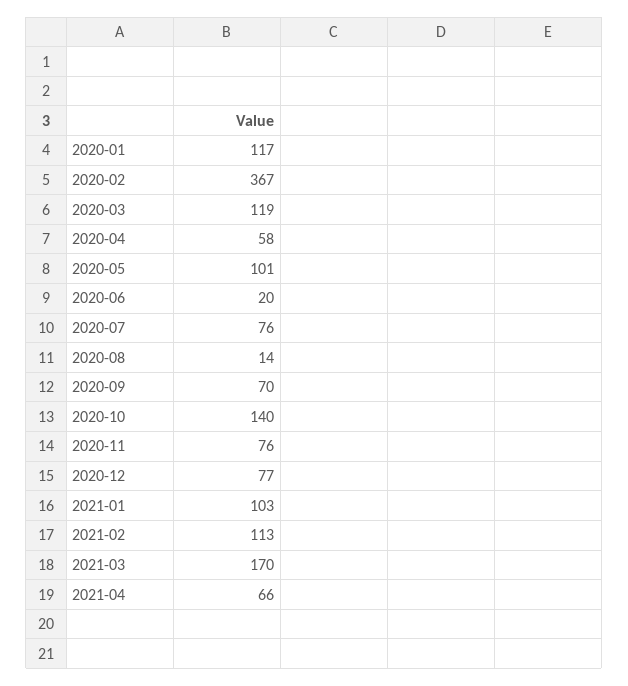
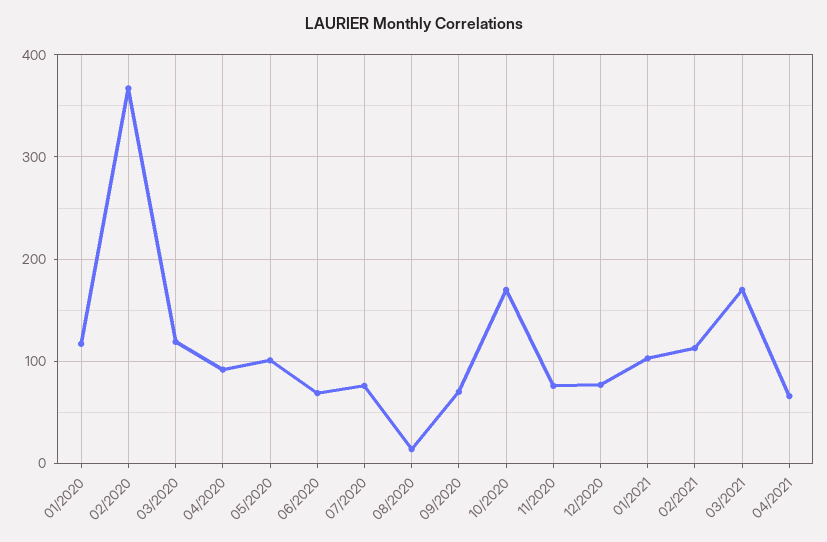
  {
    "2020-01": 117,
    "2020-02": 367,
    "2020-03": 119,
-   "2020-04": 58,
+   "2020-04": 90,
    "2020-05": 101,
-   "2020-06": 20,
+   "2020-06": 70,
    "2020-07": 76,
    "2020-08": 14,
    "2020-09": 70,
-   "2020-10": 140,
+   "2020-10": 170,
    "2020-11": 76,
    "2020-12": 77,
    "2021-01": 103,
    "2021-02": 113,
    "2021-03": 170,
    "2021-04": 66
  }

